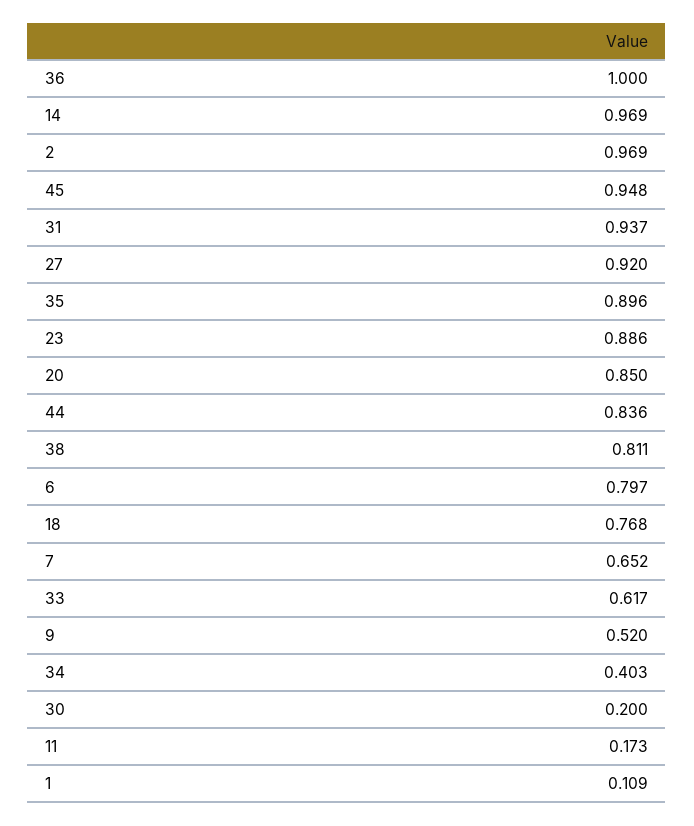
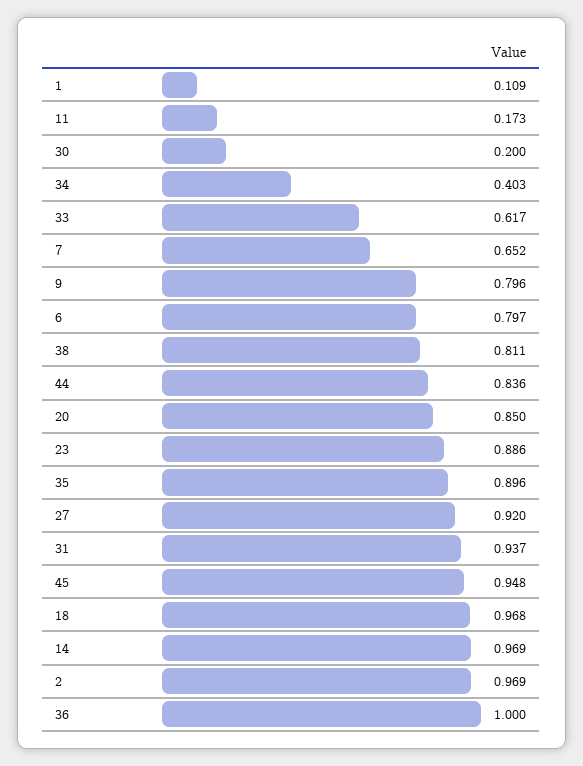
  {
    "36": 1,
    "14": 0.969,
    "2": 0.969,
    "45": 0.948,
    "31": 0.937,
    "27": 0.92,
    "35": 0.896,
    "23": 0.886,
    "20": 0.85,
    "44": 0.836,
    "38": 0.811,
    "6": 0.797,
-   "18": 0.768,
+   "18": 0.968,
    "7": 0.652,
    "33": 0.617,
-   "9": 0.52,
+   "9": 0.796,
    "34": 0.403,
    "30": 0.2,
    "11": 0.173,
    "1": 0.109
  }

